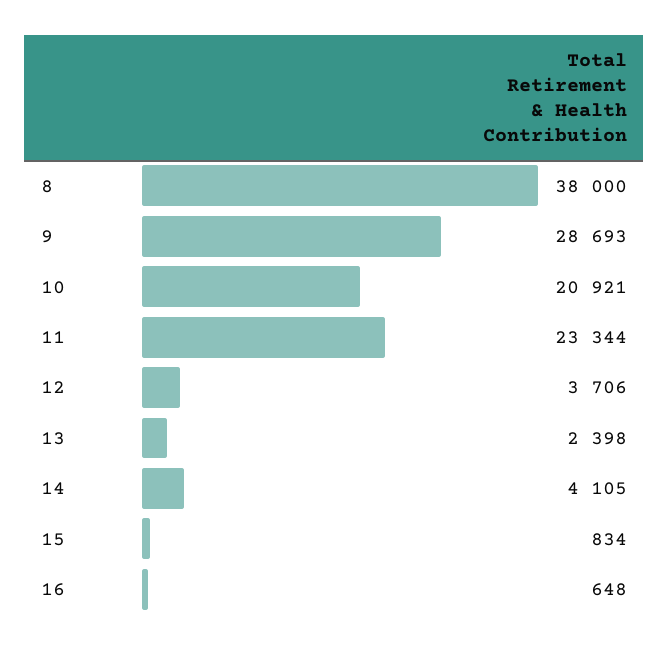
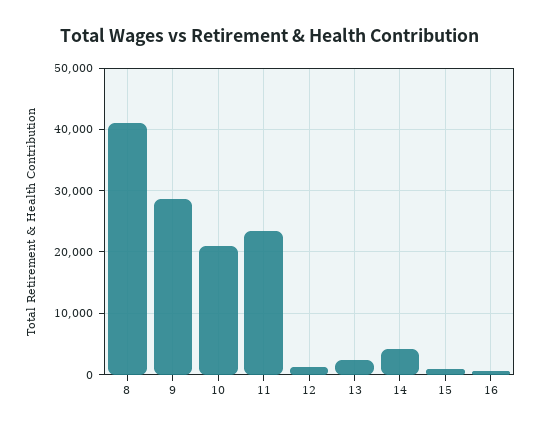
  {
-   "8": 38000,
+   "8": 41000,
    "9": 28693,
    "10": 20921,
    "11": 23344,
-   "12": 3706,
+   "12": 1000,
    "13": 2398,
    "14": 4105,
    "15": 834,
    "16": 648
  }

